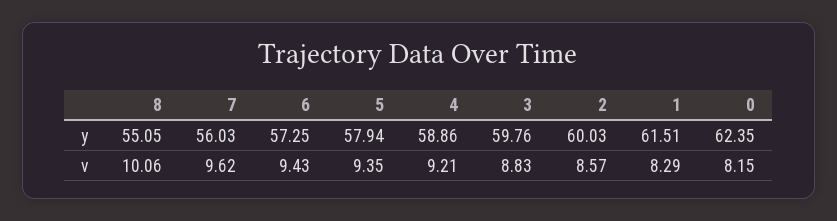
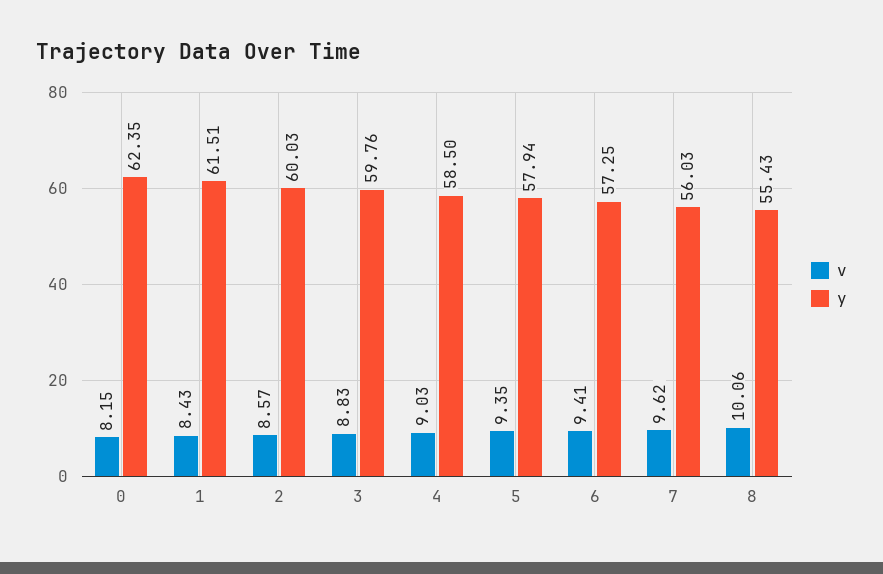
  {
    "y": {
-     "8": 55.05,
+     "8": 55.43,
      "7": 56.03,
      "6": 57.25,
      "5": 57.94,
-     "4": 58.86,
+     "4": 58.5,
      "3": 59.76,
      "2": 60.03,
      "1": 61.51,
      "0": 62.35
    },
    "v": {
      "8": 10.06,
      "7": 9.62,
-     "6": 9.43,
+     "6": 9.41,
      "5": 9.35,
-     "4": 9.21,
+     "4": 9.03,
      "3": 8.83,
      "2": 8.57,
-     "1": 8.29,
+     "1": 8.43,
      "0": 8.15
    }
  }

